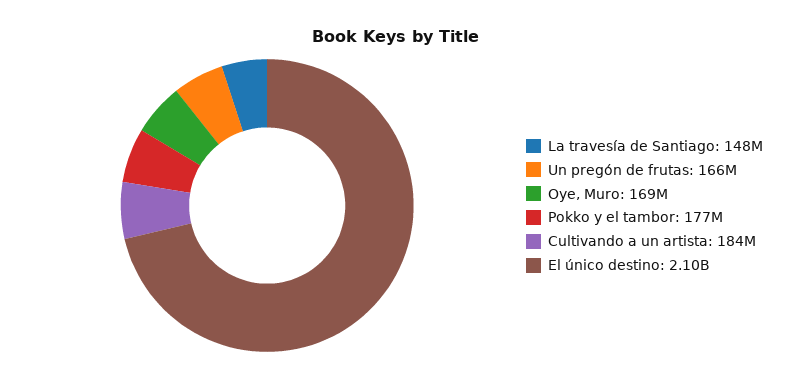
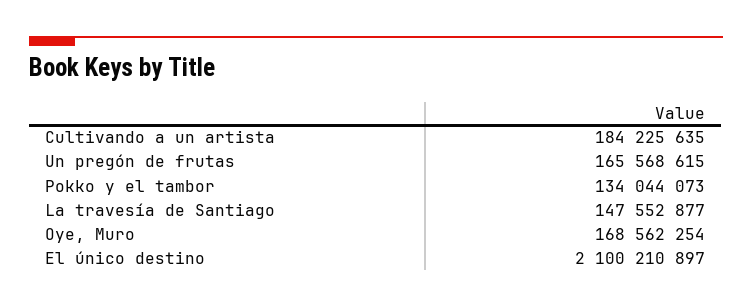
  {
    "La travesía de Santiago": 147552877,
    "Un pregón de frutas": 165568615,
    "Oye, Muro": 168562254,
-   "Pokko y el tambor": 177000000,
+   "Pokko y el tambor": 134044073,
    "Cultivando a un artista": 184225635,
    "El único destino": 2100210897
  }

